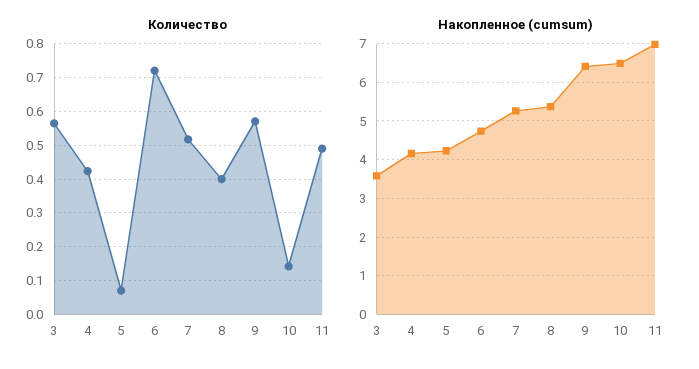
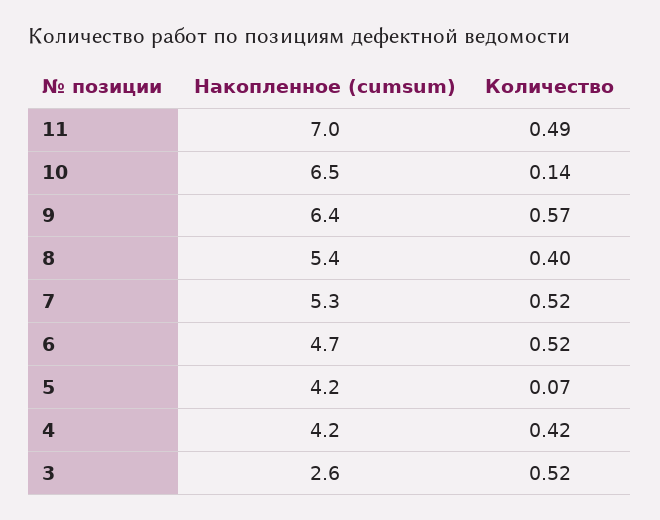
  {
    "Количество": {
-     "3": 0.56,
+     "3": 0.52,
      "4": 0.42,
      "5": 0.07,
-     "6": 0.72,
+     "6": 0.52,
      "7": 0.52,
      "8": 0.4,
      "9": 0.57,
      "10": 0.14,
      "11": 0.49
    },
    "Накопленное (cumsum)": {
-     "3": 3.6,
+     "3": 2.6,
      "4": 4.2,
      "5": 4.2,
      "6": 4.7,
      "7": 5.3,
      "8": 5.4,
      "9": 6.4,
      "10": 6.5,
      "11": 7
    }
  }

